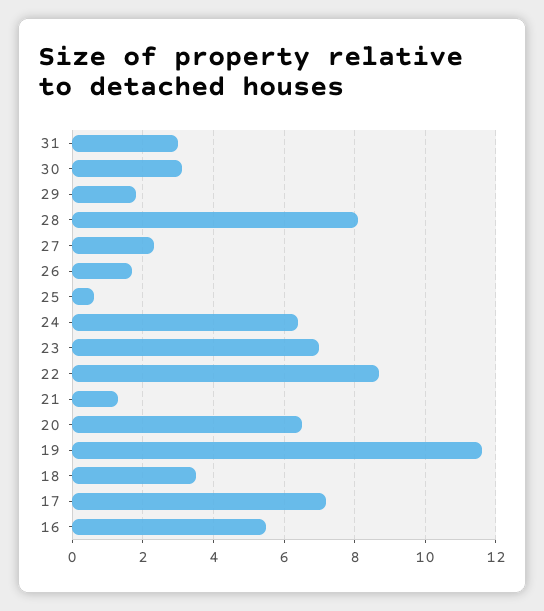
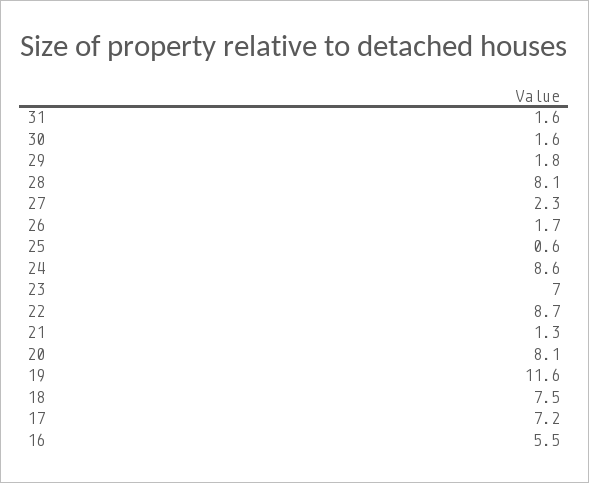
  {
-   "31": 3,
+   "31": 1.6,
-   "30": 3,
+   "30": 1.6,
    "29": 1.8,
    "28": 8.1,
    "27": 2.3,
    "26": 1.7,
    "25": 0.6,
-   "24": 6.5,
+   "24": 8.6,
    "23": 7,
    "22": 8.7,
    "21": 1.3,
-   "20": 6.5,
+   "20": 8.1,
    "19": 11.6,
-   "18": 3.5,
+   "18": 7.5,
    "17": 7.2,
    "16": 5.5
  }

